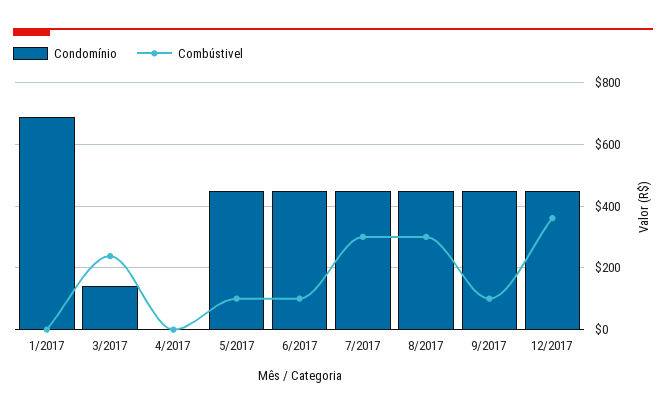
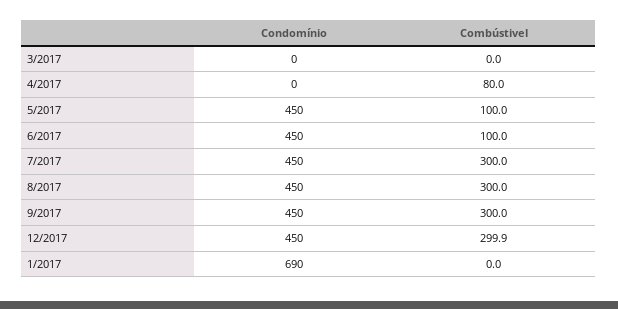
  {
    "Condomínio": {
      "1/2017": 690,
-     "3/2017": 140,
+     "3/2017": 0,
      "4/2017": 0,
      "5/2017": 450,
      "6/2017": 450,
      "7/2017": 450,
      "8/2017": 450,
      "9/2017": 450,
      "12/2017": 450
    },
    "Combústivel": {
      "1/2017": 0,
-     "3/2017": 240,
+     "3/2017": 0,
-     "4/2017": 0,
+     "4/2017": 80,
      "5/2017": 100,
      "6/2017": 100,
      "7/2017": 300,
      "8/2017": 300,
-     "9/2017": 100,
+     "9/2017": 300,
-     "12/2017": 360
+     "12/2017": 299.9
    }
  }

